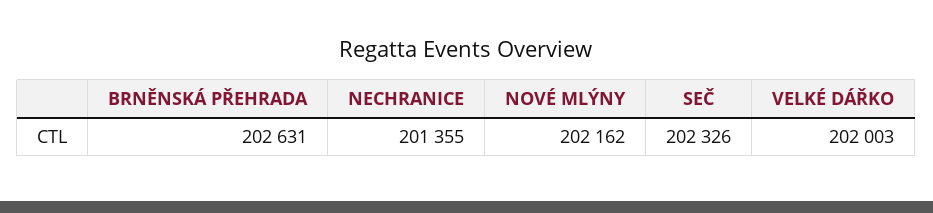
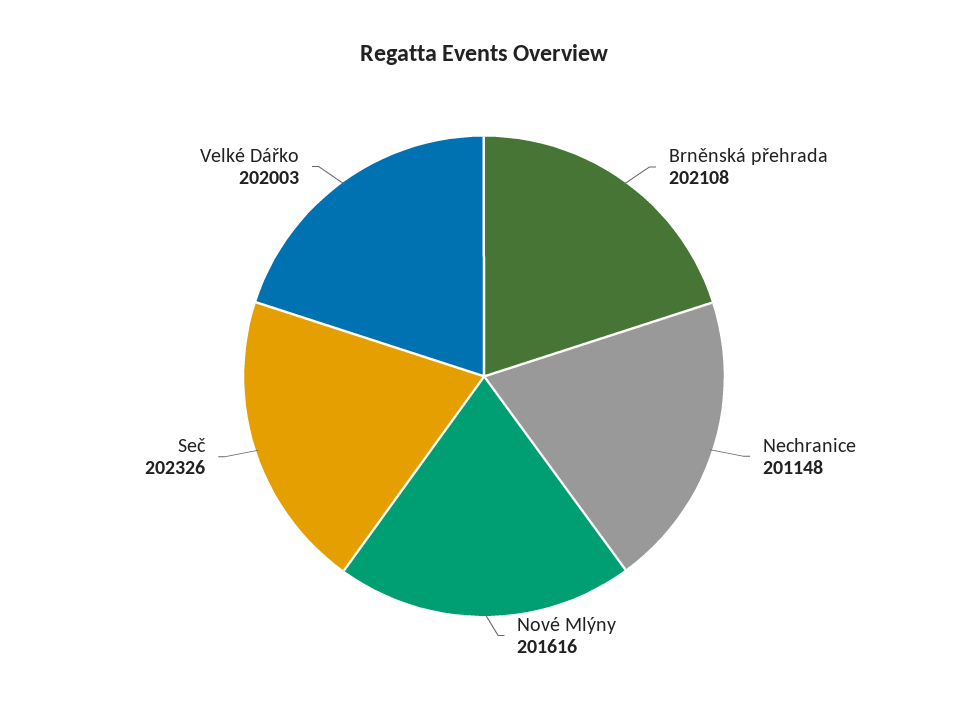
  {
-   "BRNĚNSKÁ PŘEHRADA": 202631,
+   "BRNĚNSKÁ PŘEHRADA": 202108,
-   "NECHRANICE": 201355,
+   "NECHRANICE": 201148,
-   "NOVÉ MLÝNY": 202162,
+   "NOVÉ MLÝNY": 201616,
    "SEČ": 202326,
    "VELKÉ DÁŘKO": 202003
  }

